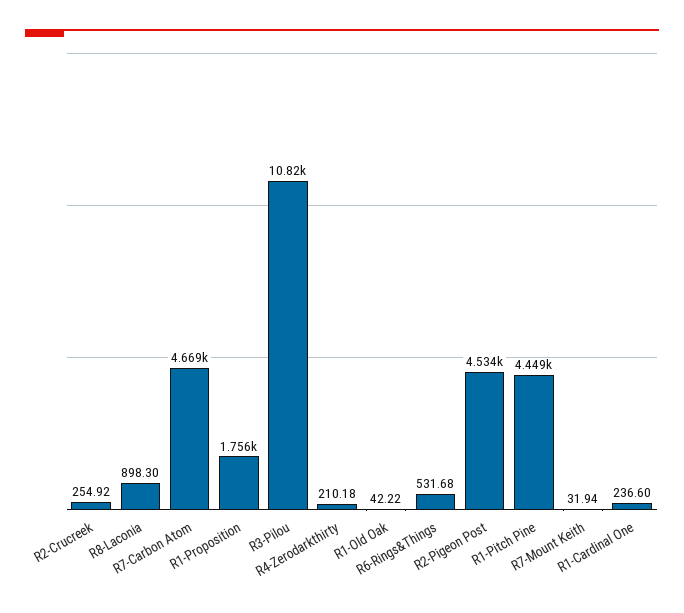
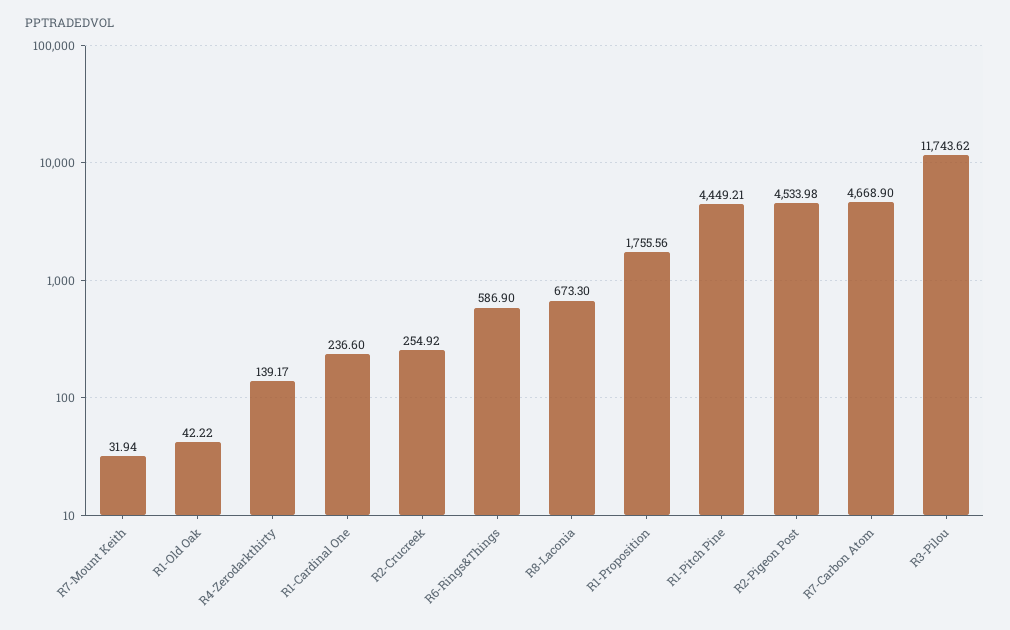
  {
    "R2-Crucreek": 254.92,
-   "R8-Laconia": 898.3,
+   "R8-Laconia": 673.3,
    "R7-Carbon Atom": 4668.9,
    "R1-Proposition": 1755.56,
-   "R3-Pilou": 10820,
+   "R3-Pilou": 11743.62,
-   "R4-Zerodarkthirty": 210.18,
+   "R4-Zerodarkthirty": 139.17,
    "R1-Old Oak": 42.22,
-   "R6-Rings&Things": 531.68,
+   "R6-Rings&Things": 586.9,
    "R2-Pigeon Post": 4533.98,
    "R1-Pitch Pine": 4449.21,
    "R7-Mount Keith": 31.94,
    "R1-Cardinal One": 236.6
  }

